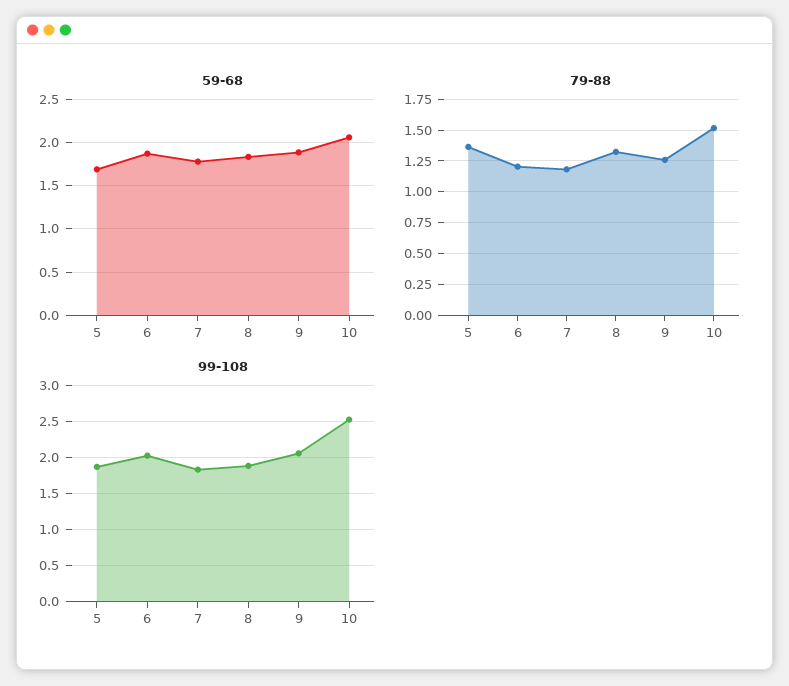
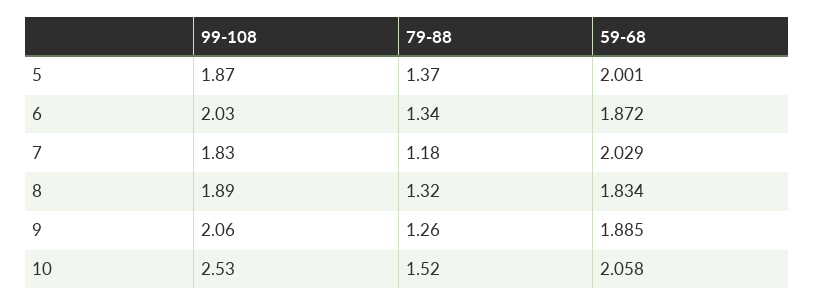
  {
    "59-68": {
-     "5": 1.7,
+     "5": 2.001,
      "6": 1.872,
-     "7": 1.8,
+     "7": 2.029,
      "8": 1.834,
      "9": 1.885,
      "10": 2.058
    },
    "79-88": {
      "5": 1.37,
-     "6": 1.2,
+     "6": 1.34,
      "7": 1.18,
      "8": 1.32,
      "9": 1.26,
      "10": 1.52
    },
    "99-108": {
      "5": 1.87,
      "6": 2.03,
      "7": 1.83,
      "8": 1.89,
      "9": 2.06,
      "10": 2.53
    }
  }

